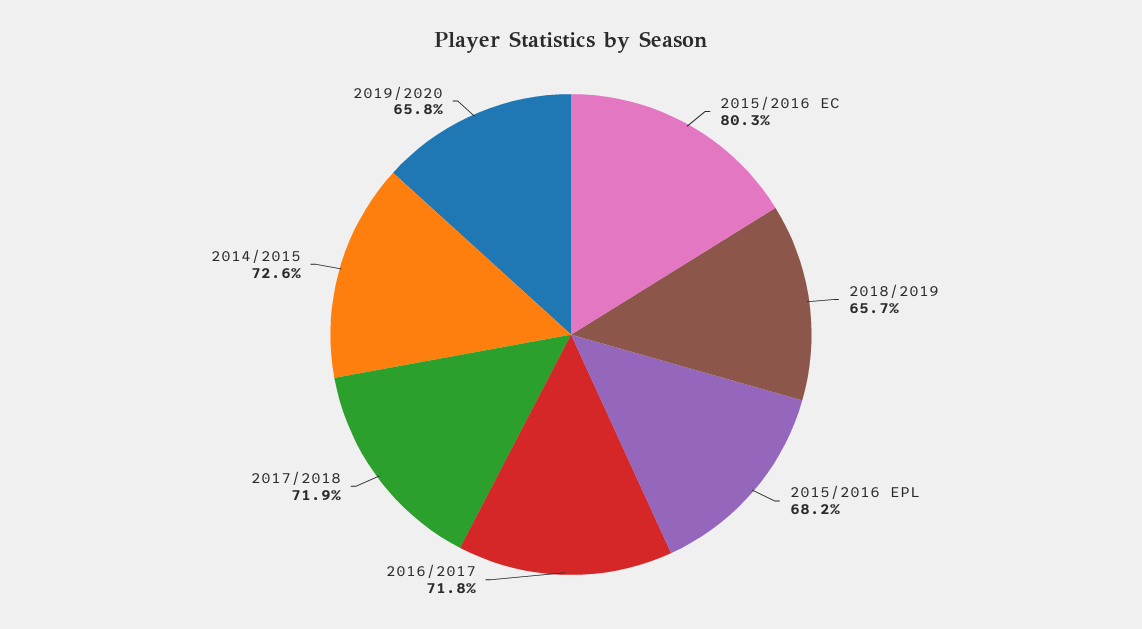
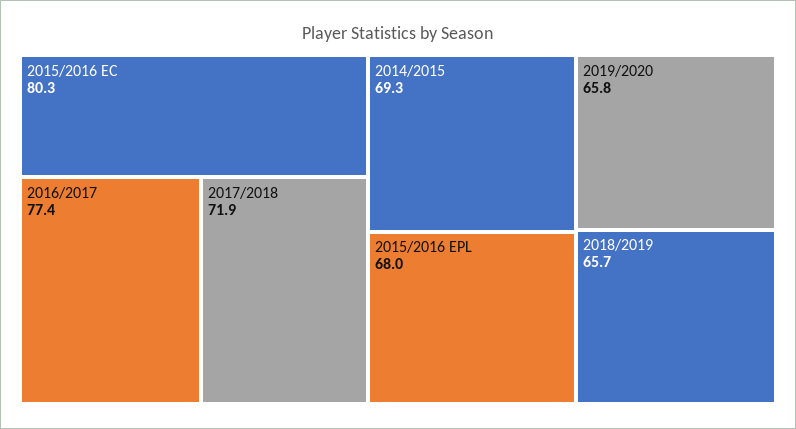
  {
    "2015/2016 EC": 80.3,
    "2018/2019": 65.7,
-   "2015/2016 EPL": 68.2,
+   "2015/2016 EPL": 68,
-   "2016/2017": 71.8,
+   "2016/2017": 77.4,
    "2017/2018": 71.9,
-   "2014/2015": 72.6,
+   "2014/2015": 69.3,
    "2019/2020": 65.8
  }

